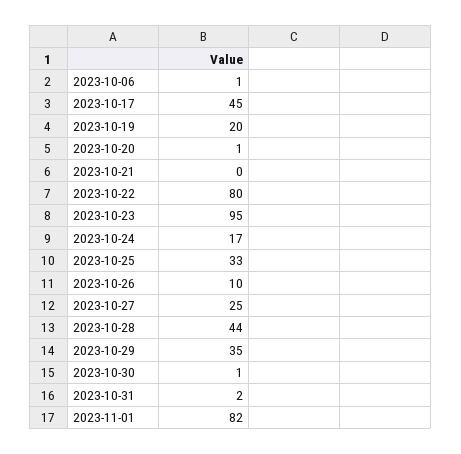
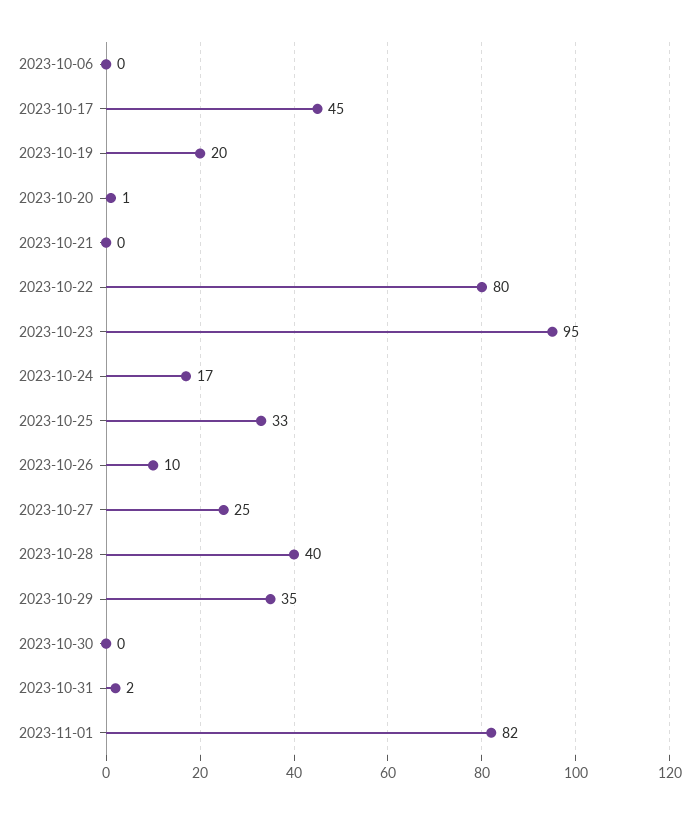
  {
-   "2023-10-06": 1,
+   "2023-10-06": 0,
    "2023-10-17": 45,
    "2023-10-19": 20,
    "2023-10-20": 1,
    "2023-10-21": 0,
    "2023-10-22": 80,
    "2023-10-23": 95,
    "2023-10-24": 17,
    "2023-10-25": 33,
    "2023-10-26": 10,
    "2023-10-27": 25,
-   "2023-10-28": 44,
+   "2023-10-28": 40,
    "2023-10-29": 35,
-   "2023-10-30": 1,
+   "2023-10-30": 0,
    "2023-10-31": 2,
    "2023-11-01": 82
  }

